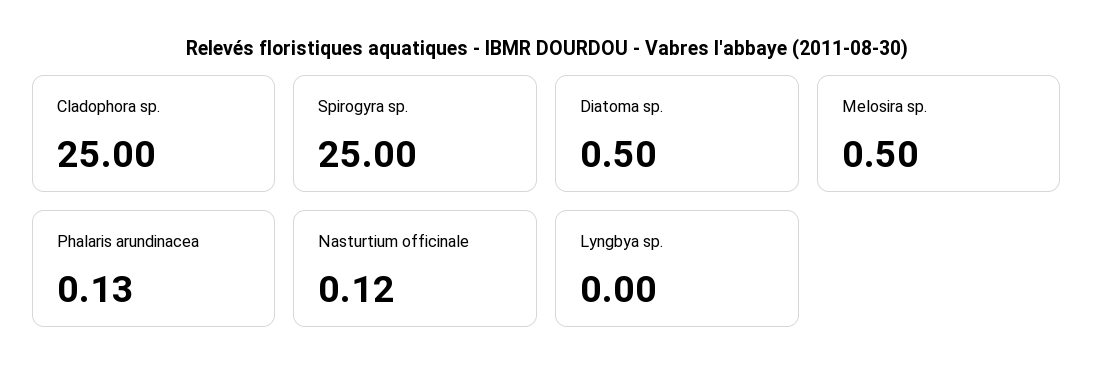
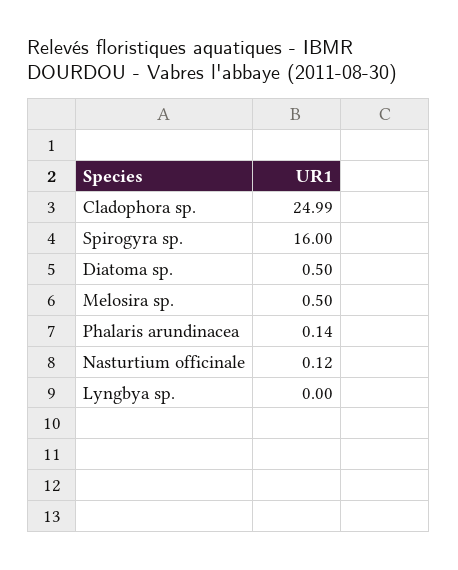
  {
-   "Cladophora sp.": 25,
+   "Cladophora sp.": 24.99,
-   "Spirogyra sp.": 25,
+   "Spirogyra sp.": 16,
    "Diatoma sp.": 0.5,
    "Melosira sp.": 0.5,
-   "Phalaris arundinacea": 0.13,
+   "Phalaris arundinacea": 0.14,
    "Nasturtium officinale": 0.12,
    "Lyngbya sp.": 0
  }

